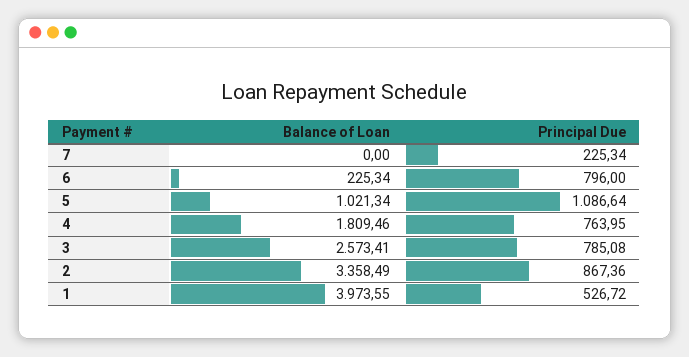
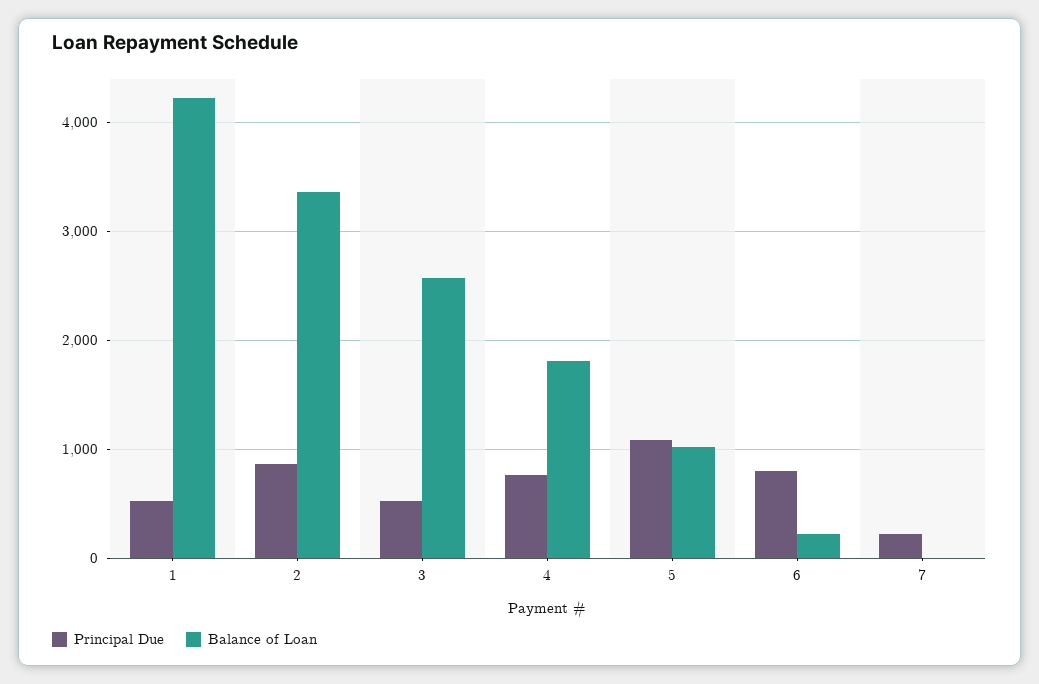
  {
    "Balance of Loan": {
      "7": 0,
      "6": 225.34,
      "5": 1021.34,
      "4": 1809.46,
      "3": 2573.41,
      "2": 3358.49,
-     "1": 3973.55
+     "1": 4200
    },
    "Principal Due": {
      "7": 225.34,
      "6": 796,
      "5": 1086.64,
      "4": 763.95,
-     "3": 785.08,
+     "3": 500,
      "2": 867.36,
      "1": 526.72
    }
  }

